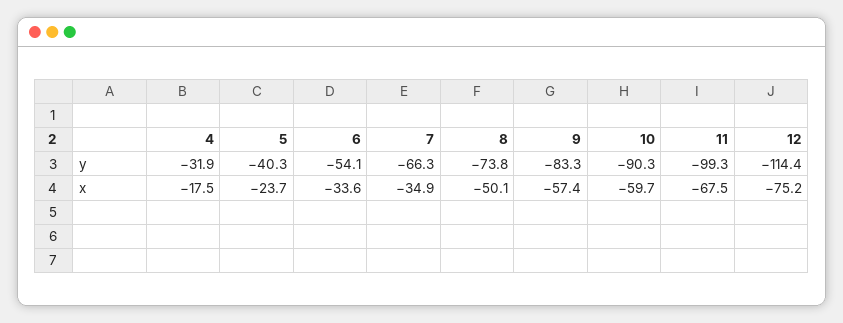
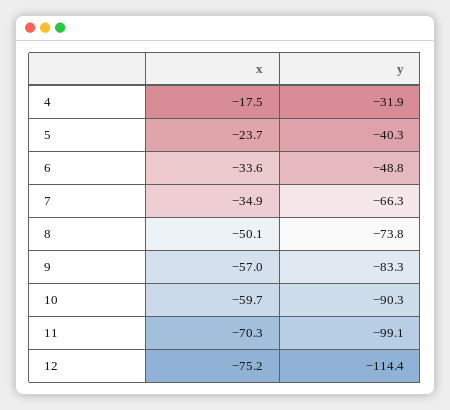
  {
    "4": {
      "y": -31.9,
      "x": -17.5
    },
    "5": {
      "y": -40.3,
      "x": -23.7
    },
    "6": {
-     "y": -54.1,
+     "y": -48.8,
      "x": -33.6
    },
    "7": {
      "y": -66.3,
      "x": -34.9
    },
    "8": {
      "y": -73.8,
      "x": -50.1
    },
    "9": {
      "y": -83.3,
-     "x": -57.4
+     "x": -57
    },
    "10": {
      "y": -90.3,
      "x": -59.7
    },
    "11": {
-     "y": -99.3,
+     "y": -99.1,
-     "x": -67.5
+     "x": -70.3
    },
    "12": {
      "y": -114.4,
      "x": -75.2
    }
  }

